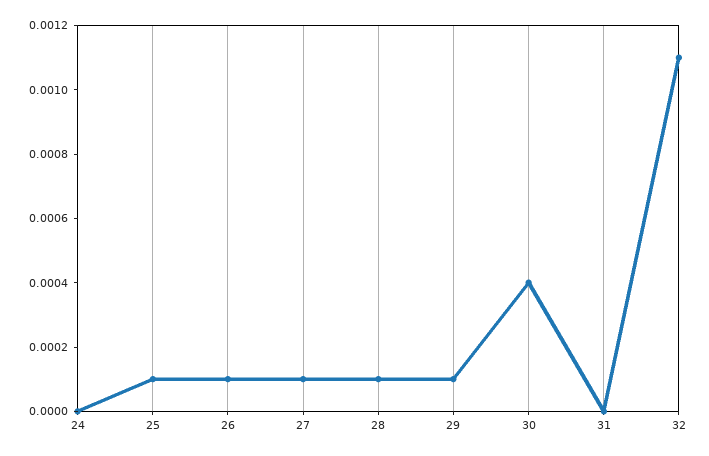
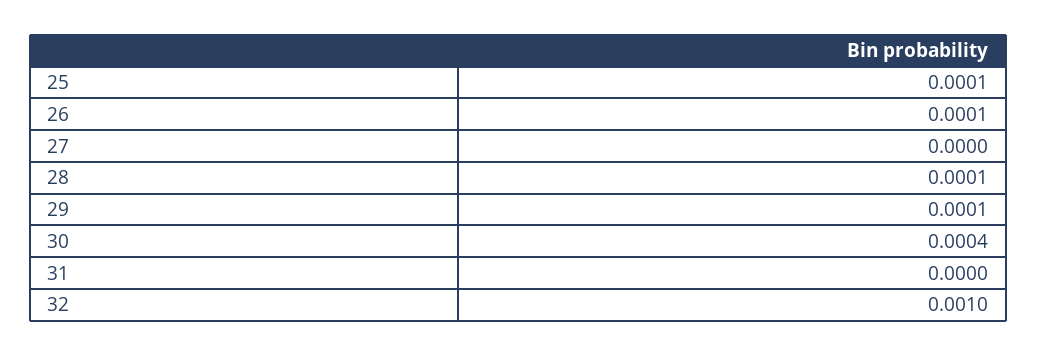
  {
-   "24": 0,
    "25": 0.0001,
    "26": 0.0001,
-   "27": 0.0001,
+   "27": 0,
    "28": 0.0001,
    "29": 0.0001,
    "30": 0.0004,
    "31": 0,
-   "32": 0.0011
+   "32": 0.001
  }

